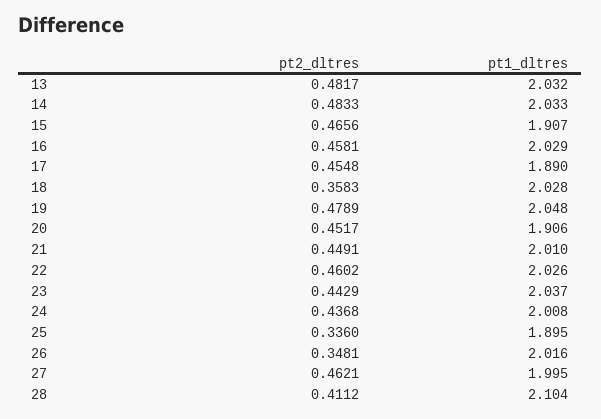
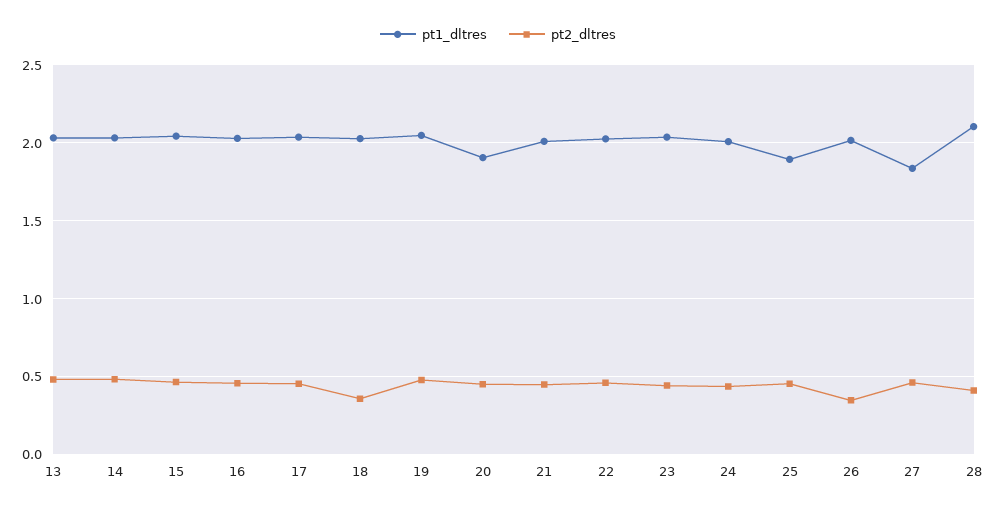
  {
    "pt2_dltres": {
      "13": 0.4817,
      "14": 0.4833,
      "15": 0.4656,
      "16": 0.4581,
      "17": 0.4548,
      "18": 0.3583,
      "19": 0.4789,
      "20": 0.4517,
      "21": 0.4491,
      "22": 0.4602,
      "23": 0.4429,
      "24": 0.4368,
-     "25": 0.336,
+     "25": 0.45,
      "26": 0.3481,
      "27": 0.4621,
      "28": 0.4112
    },
    "pt1_dltres": {
      "13": 2.032,
      "14": 2.033,
-     "15": 1.907,
+     "15": 2.05,
      "16": 2.029,
-     "17": 1.89,
+     "17": 2.05,
      "18": 2.028,
      "19": 2.048,
      "20": 1.906,
      "21": 2.01,
      "22": 2.026,
      "23": 2.037,
      "24": 2.008,
      "25": 1.895,
      "26": 2.016,
-     "27": 1.995,
+     "27": 1.85,
      "28": 2.104
    }
  }

